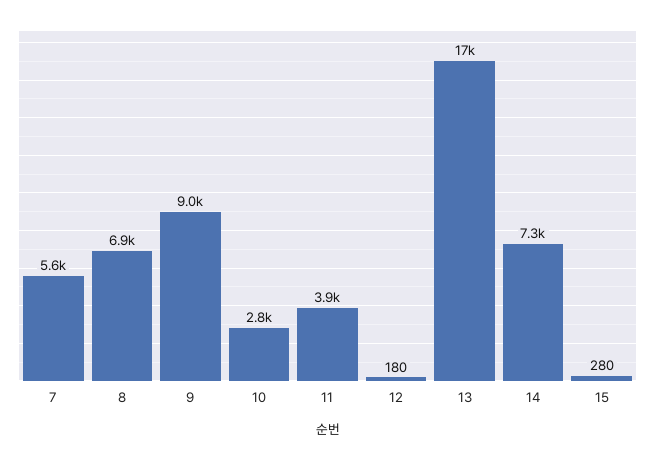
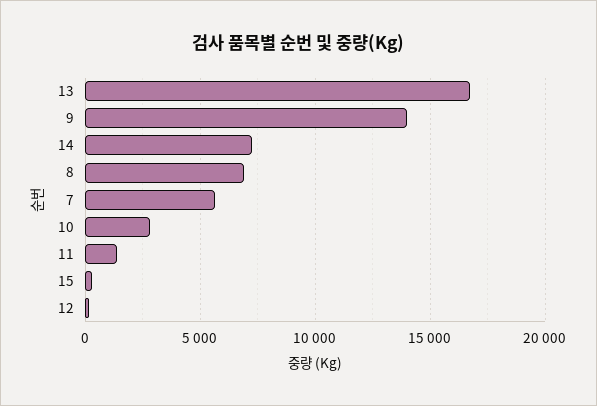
  {
    "7": 5600,
    "8": 6900,
-   "9": 9000,
+   "9": 14000,
    "10": 2800,
-   "11": 3900,
+   "11": 1500,
    "12": 180,
    "13": 17000,
    "14": 7300,
    "15": 280
  }

